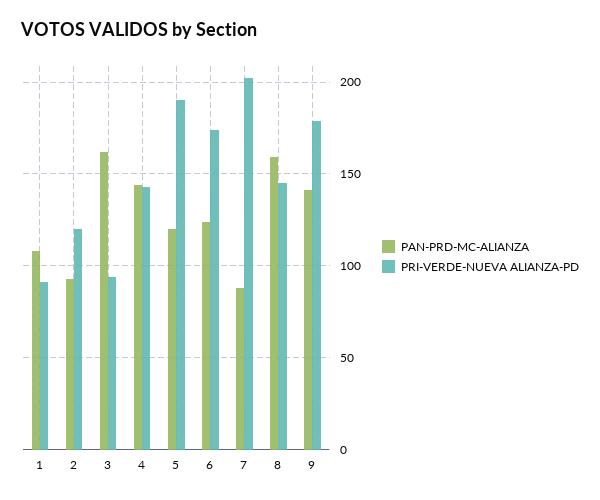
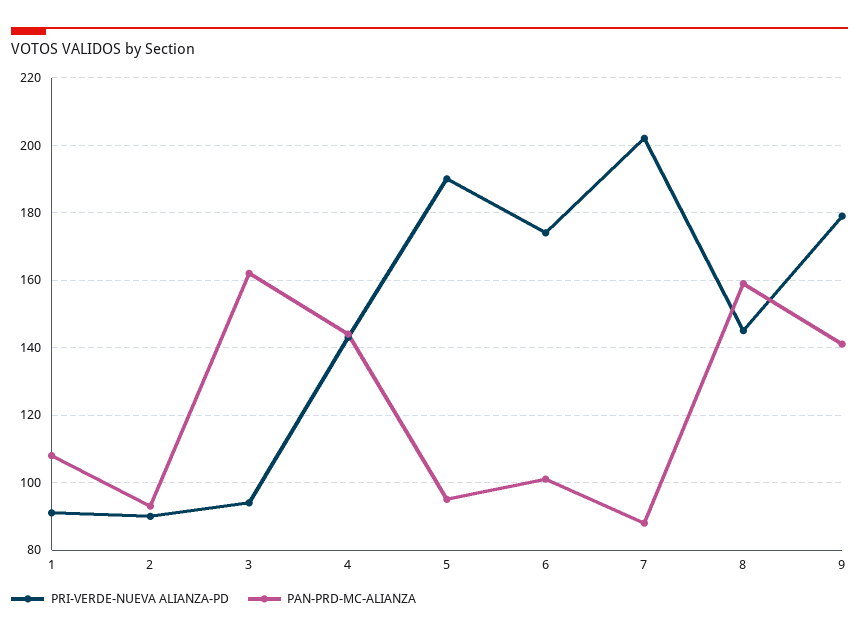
  {
    "PAN-PRD-MC-ALIANZA": {
      "1": 110,
      "2": 95,
      "3": 160,
      "4": 145,
-     "5": 120,
+     "5": 95,
-     "6": 125,
+     "6": 100,
      "7": 90,
      "8": 160,
      "9": 140
    },
    "PRI-VERDE-NUEVA ALIANZA-PD": {
      "1": 90,
-     "2": 120,
+     "2": 90,
      "3": 95,
      "4": 145,
      "5": 190,
      "6": 175,
      "7": 200,
      "8": 145,
      "9": 180
    }
  }

